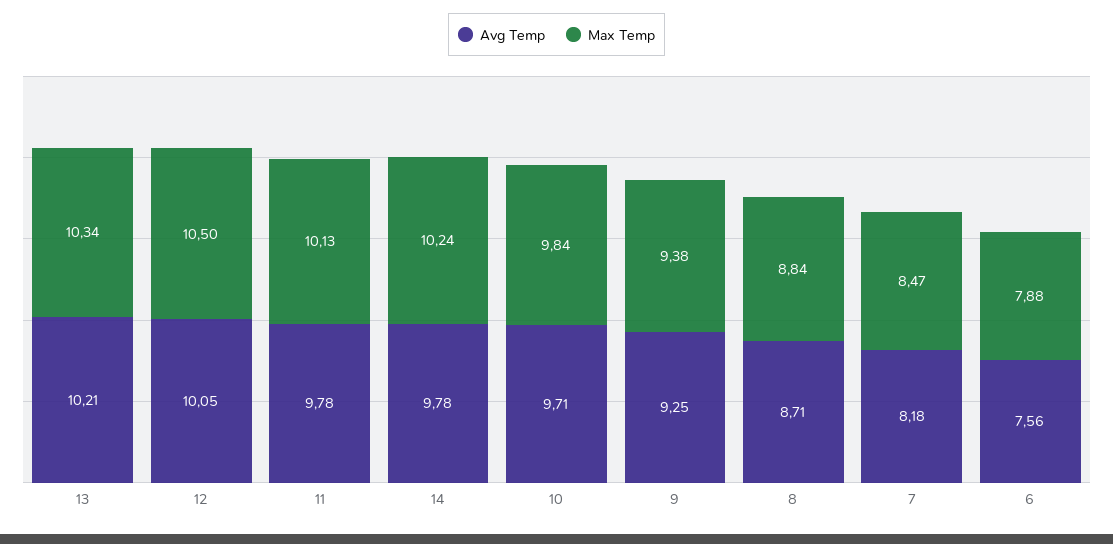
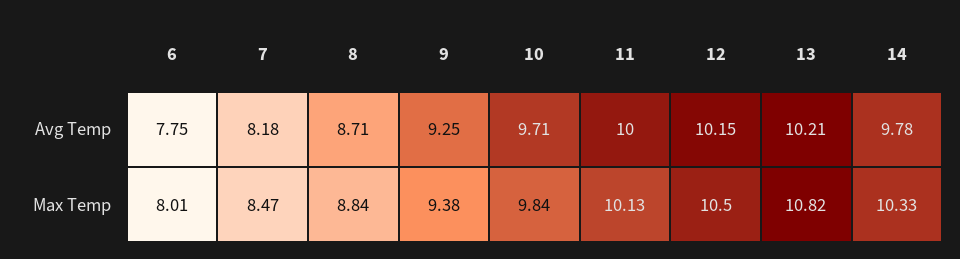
  {
    "Avg Temp": {
      "13": 10.21,
-     "12": 10.05,
+     "12": 10.15,
-     "11": 9.78,
+     "11": 10,
      "14": 9.78,
      "10": 9.71,
      "9": 9.25,
      "8": 8.71,
      "7": 8.18,
-     "6": 7.56
+     "6": 7.75
    },
    "Max Temp": {
-     "13": 10.34,
+     "13": 10.82,
      "12": 10.5,
      "11": 10.13,
-     "14": 10.24,
+     "14": 10.33,
      "10": 9.84,
      "9": 9.38,
      "8": 8.84,
      "7": 8.47,
-     "6": 7.88
+     "6": 8.01
    }
  }

